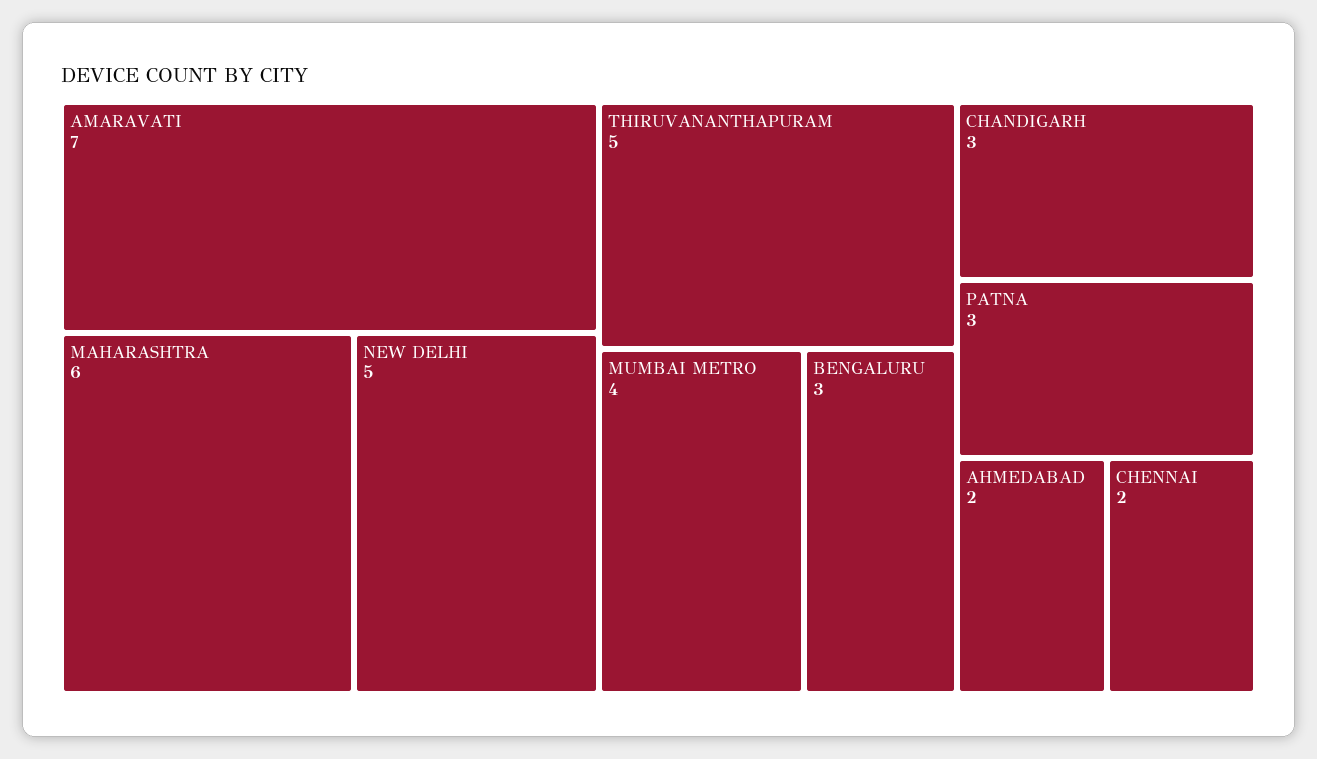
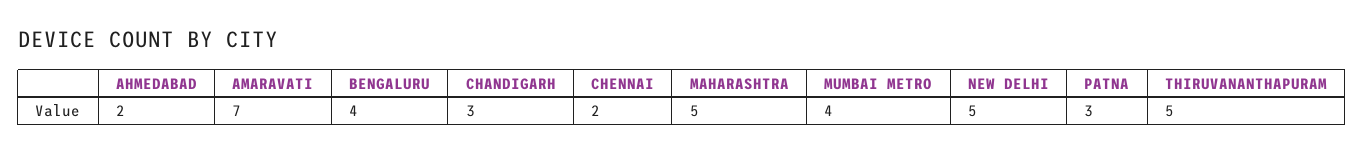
  {
    "AMARAVATI": 7,
-   "MAHARASHTRA": 6,
+   "MAHARASHTRA": 5,
    "NEW DELHI": 5,
    "THIRUVANANTHAPURAM": 5,
    "MUMBAI METRO": 4,
-   "BENGALURU": 3,
+   "BENGALURU": 4,
    "CHANDIGARH": 3,
    "PATNA": 3,
    "AHMEDABAD": 2,
    "CHENNAI": 2
  }

